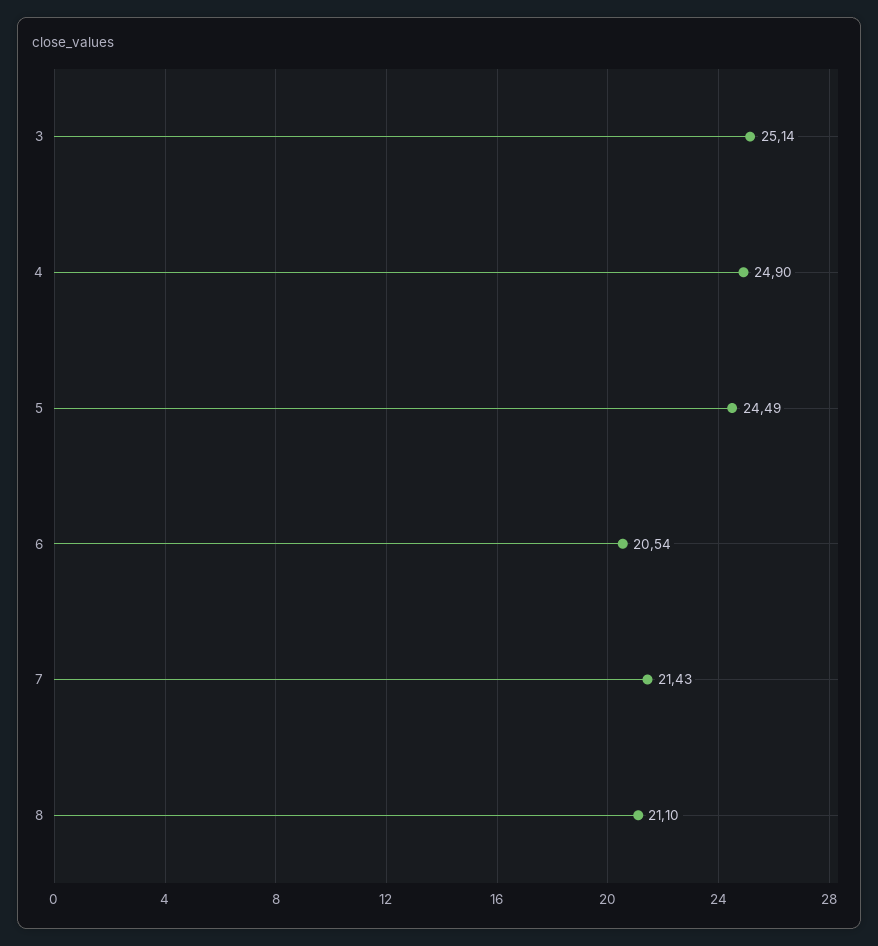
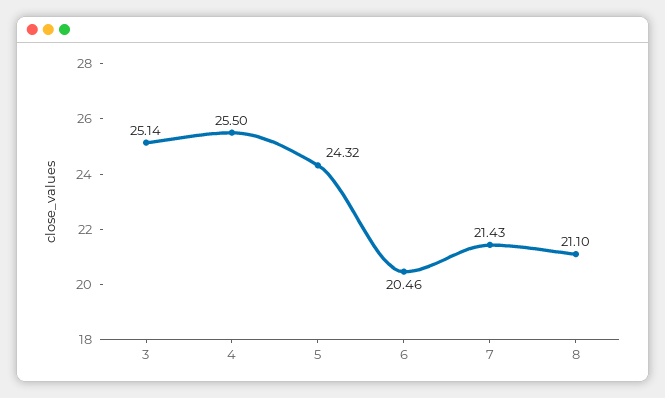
  {
    "3": 25.14,
-   "4": 24.9,
+   "4": 25.5,
-   "5": 24.49,
+   "5": 24.32,
-   "6": 20.54,
+   "6": 20.46,
    "7": 21.43,
    "8": 21.1
  }

